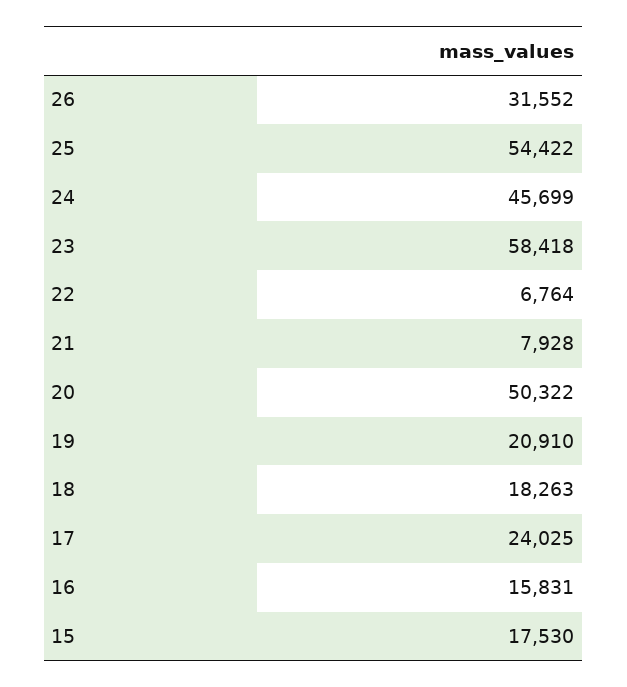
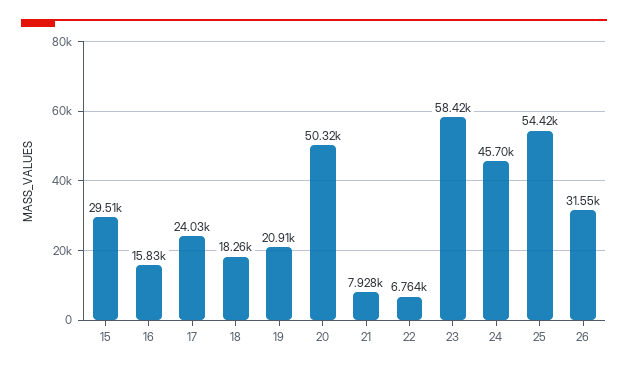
  {
    "26": 31552,
    "25": 54422,
    "24": 45699,
    "23": 58418,
    "22": 6764,
    "21": 7928,
    "20": 50322,
    "19": 20910,
    "18": 18263,
    "17": 24025,
    "16": 15831,
-   "15": 17530
+   "15": 29510
  }

